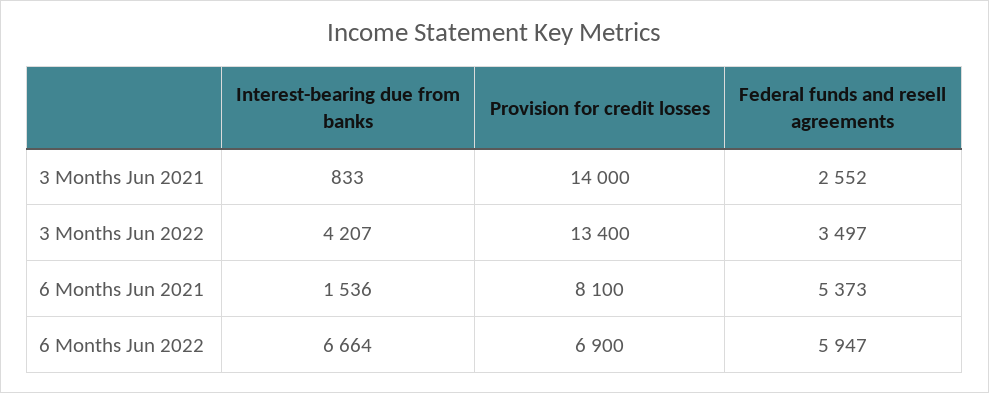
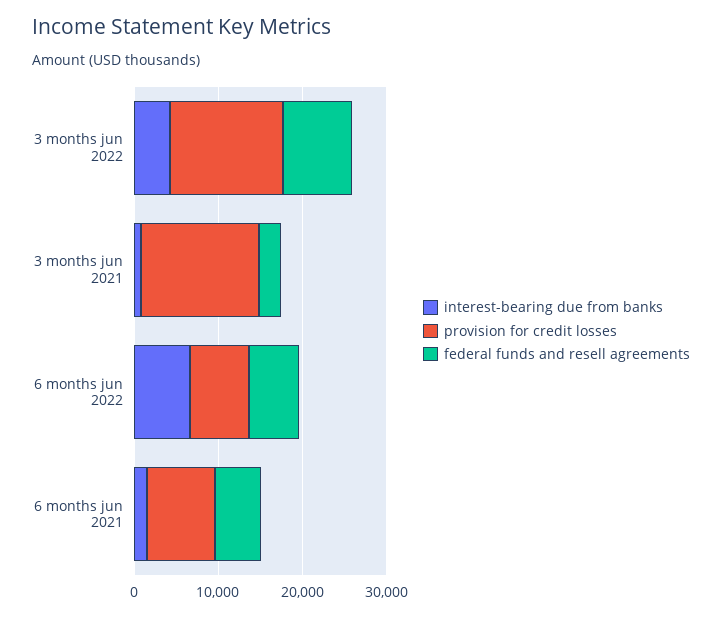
  {
    "Interest-bearing due from banks": {
      "3 Months Jun 2021": 833,
      "3 Months Jun 2022": 4207,
      "6 Months Jun 2021": 1536,
      "6 Months Jun 2022": 6664
    },
    "Provision for credit losses": {
      "3 Months Jun 2021": 14000,
      "3 Months Jun 2022": 13400,
      "6 Months Jun 2021": 8100,
      "6 Months Jun 2022": 6900
    },
    "Federal funds and resell agreements": {
      "3 Months Jun 2021": 2552,
-     "3 Months Jun 2022": 3497,
+     "3 Months Jun 2022": 8000,
      "6 Months Jun 2021": 5373,
      "6 Months Jun 2022": 5947
    }
  }

